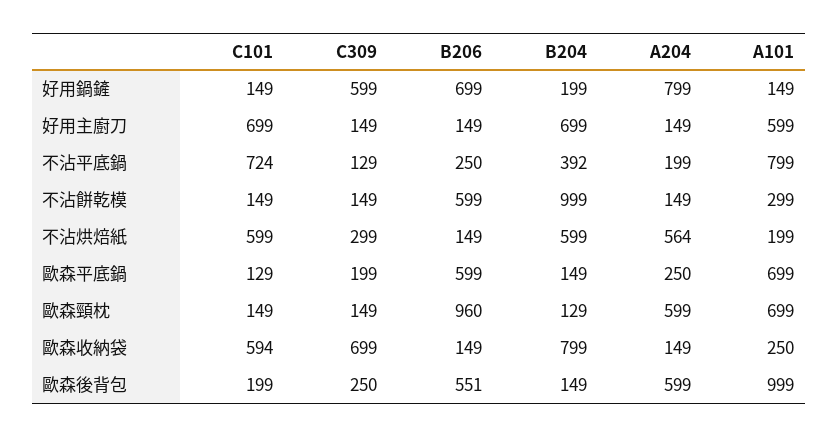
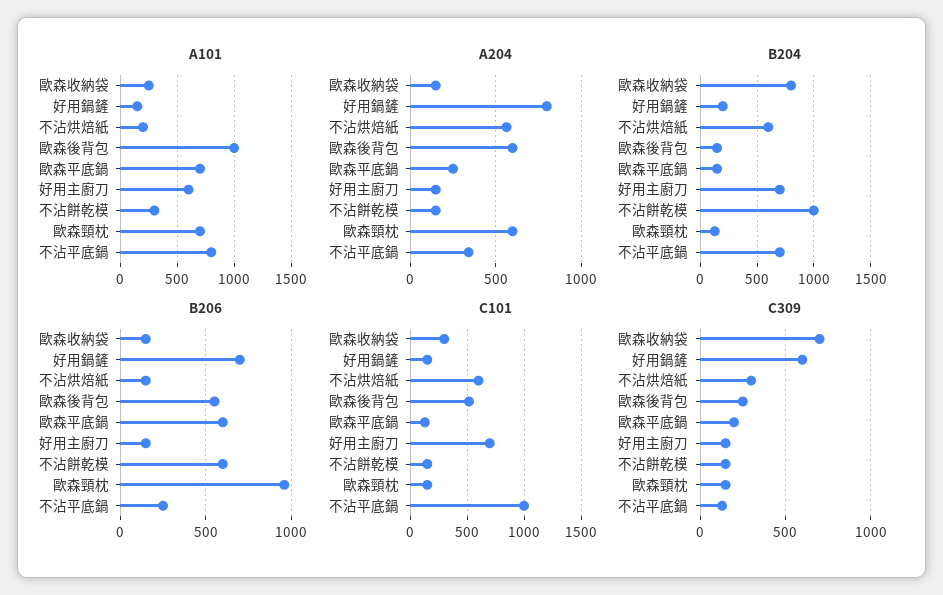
  {
    "C101": {
      "好用鍋鏟": 149,
      "好用主廚刀": 699,
-     "不沾平底鍋": 724,
+     "不沾平底鍋": 1000,
      "不沾餅乾模": 149,
      "不沾烘焙紙": 599,
      "歐森平底鍋": 129,
      "歐森頸枕": 149,
-     "歐森收納袋": 594,
+     "歐森收納袋": 300,
-     "歐森後背包": 199
+     "歐森後背包": 500
    },
    "C309": {
      "好用鍋鏟": 599,
      "好用主廚刀": 149,
      "不沾平底鍋": 129,
      "不沾餅乾模": 149,
      "不沾烘焙紙": 299,
      "歐森平底鍋": 199,
      "歐森頸枕": 149,
      "歐森收納袋": 699,
      "歐森後背包": 250
    },
    "B206": {
      "好用鍋鏟": 699,
      "好用主廚刀": 149,
      "不沾平底鍋": 250,
      "不沾餅乾模": 599,
      "不沾烘焙紙": 149,
      "歐森平底鍋": 599,
      "歐森頸枕": 960,
      "歐森收納袋": 149,
      "歐森後背包": 551
    },
    "B204": {
      "好用鍋鏟": 199,
      "好用主廚刀": 699,
-     "不沾平底鍋": 392,
+     "不沾平底鍋": 700,
      "不沾餅乾模": 999,
      "不沾烘焙紙": 599,
      "歐森平底鍋": 149,
      "歐森頸枕": 129,
      "歐森收納袋": 799,
      "歐森後背包": 149
    },
    "A204": {
      "好用鍋鏟": 799,
      "好用主廚刀": 149,
-     "不沾平底鍋": 199,
+     "不沾平底鍋": 350,
      "不沾餅乾模": 149,
      "不沾烘焙紙": 564,
      "歐森平底鍋": 250,
      "歐森頸枕": 599,
      "歐森收納袋": 149,
      "歐森後背包": 599
    },
    "A101": {
      "好用鍋鏟": 149,
      "好用主廚刀": 599,
      "不沾平底鍋": 799,
      "不沾餅乾模": 299,
      "不沾烘焙紙": 199,
      "歐森平底鍋": 699,
      "歐森頸枕": 699,
      "歐森收納袋": 250,
      "歐森後背包": 999
    }
  }

